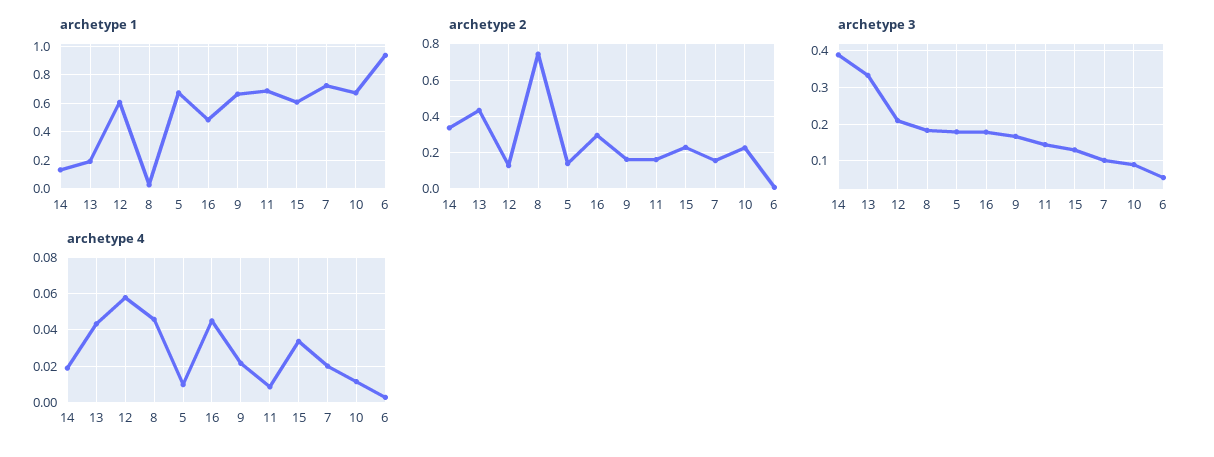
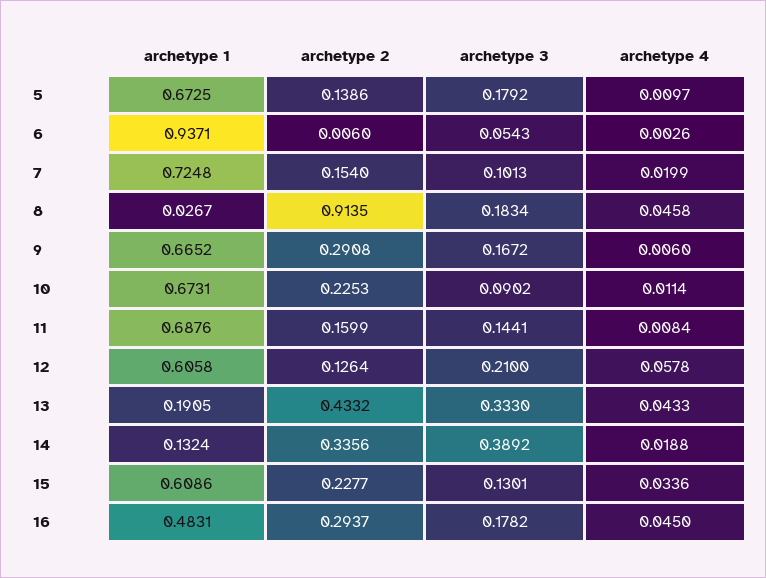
  {
    "archetype 1": {
      "14": 0.1324,
      "13": 0.1905,
      "12": 0.6058,
      "8": 0.0267,
      "5": 0.6725,
      "16": 0.4831,
      "9": 0.6652,
      "11": 0.6876,
      "15": 0.6086,
      "7": 0.7248,
      "10": 0.6731,
      "6": 0.9371
    },
    "archetype 2": {
      "14": 0.3356,
      "13": 0.4332,
      "12": 0.1264,
-     "8": 0.75,
+     "8": 0.9135,
      "5": 0.1386,
      "16": 0.2937,
-     "9": 0.15,
+     "9": 0.2908,
      "11": 0.1599,
      "15": 0.2277,
      "7": 0.154,
      "10": 0.2253,
      "6": 0.006
    },
    "archetype 3": {
      "14": 0.3892,
      "13": 0.333,
      "12": 0.21,
      "8": 0.1834,
      "5": 0.1792,
      "16": 0.1782,
      "9": 0.1672,
      "11": 0.1441,
      "15": 0.1301,
      "7": 0.1013,
      "10": 0.0902,
      "6": 0.0543
    },
    "archetype 4": {
      "14": 0.0188,
      "13": 0.0433,
      "12": 0.0578,
      "8": 0.0458,
      "5": 0.0097,
      "16": 0.045,
-     "9": 0.02,
+     "9": 0.006,
      "11": 0.0084,
      "15": 0.0336,
      "7": 0.0199,
      "10": 0.0114,
      "6": 0.0026
    }
  }

